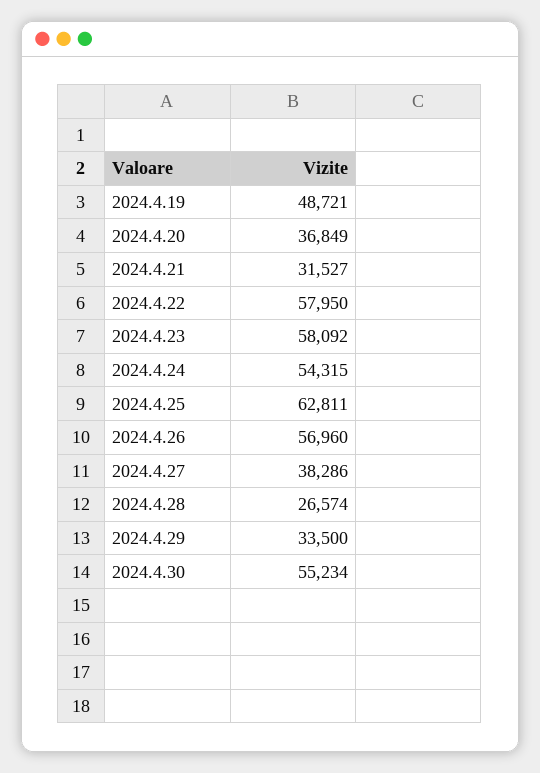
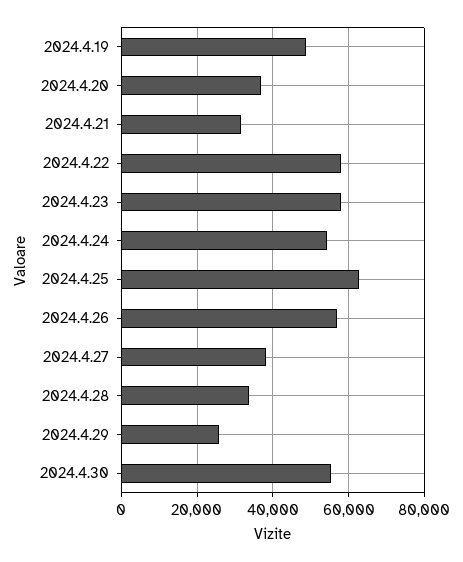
  {
    "2024.4.19": 48721,
    "2024.4.20": 36849,
    "2024.4.21": 31527,
    "2024.4.22": 57950,
    "2024.4.23": 58092,
    "2024.4.24": 54315,
    "2024.4.25": 62811,
    "2024.4.26": 56960,
    "2024.4.27": 38286,
-   "2024.4.28": 26574,
+   "2024.4.28": 34000,
-   "2024.4.29": 33500,
+   "2024.4.29": 26000,
    "2024.4.30": 55234
  }

